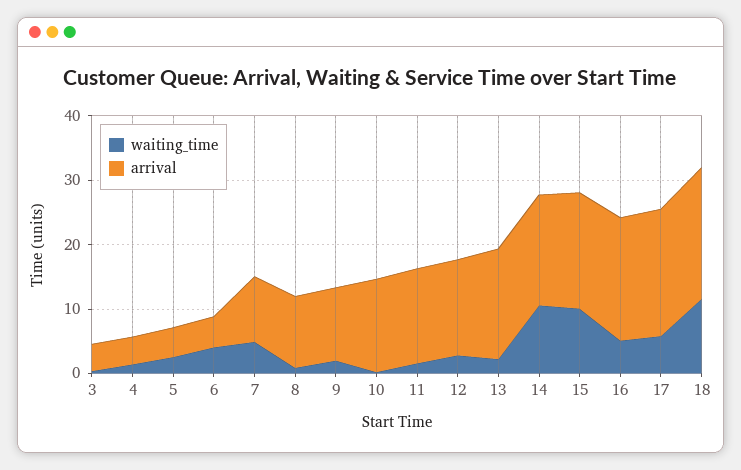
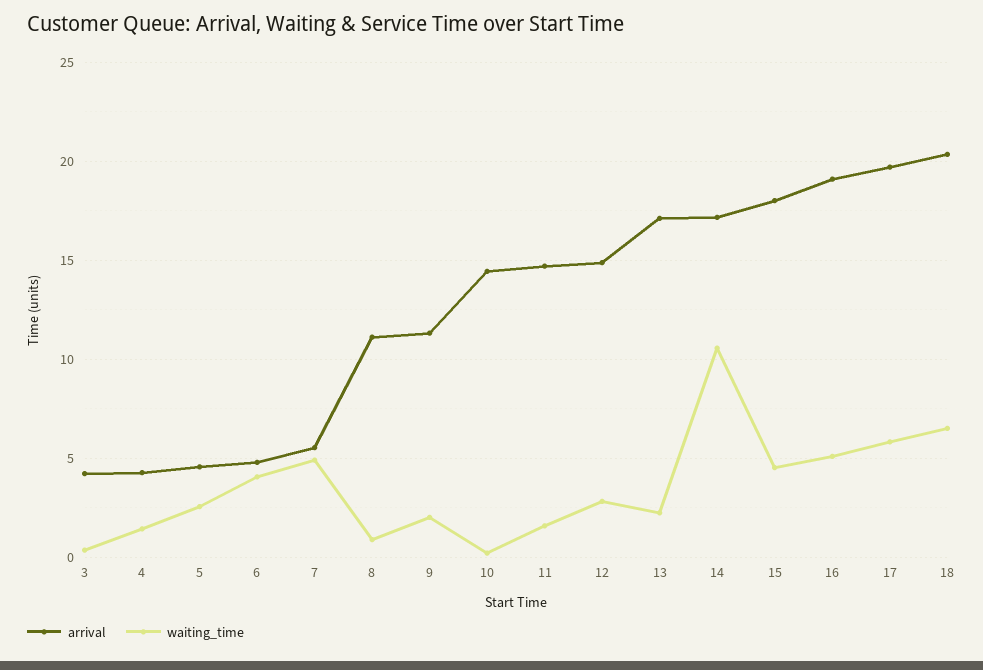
  {
    "waiting_time": {
      "3": 0.5,
      "4": 1.5,
      "5": 2.5,
      "6": 4,
      "7": 5,
      "8": 1,
      "9": 2,
      "10": 0,
      "11": 1.5,
      "12": 3,
      "13": 2,
      "14": 10.5,
-     "15": 10,
+     "15": 4.5,
      "16": 5,
      "17": 6,
-     "18": 12
+     "18": 6.5
    },
    "arrival": {
      "3": 4,
      "4": 4.5,
      "5": 4.5,
      "6": 5,
-     "7": 10,
+     "7": 5.5,
      "8": 11,
      "9": 11.5,
      "10": 14.5,
      "11": 14.5,
      "12": 15,
      "13": 17,
      "14": 17,
      "15": 18,
      "16": 19,
      "17": 19.5,
      "18": 20.5
    }
  }

